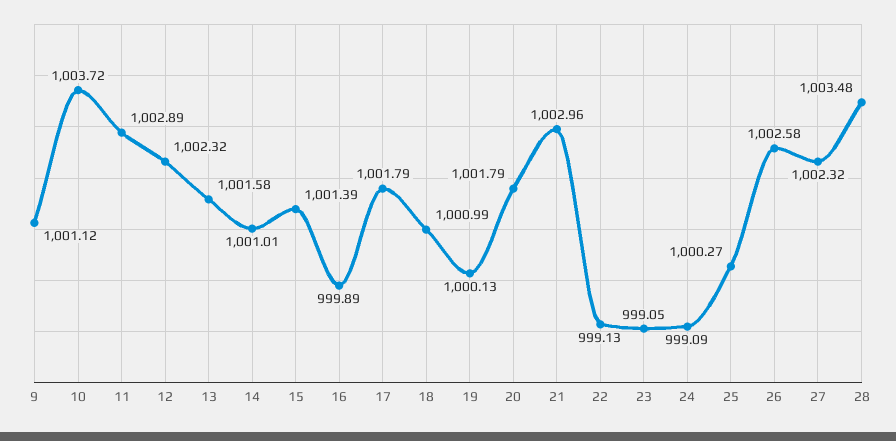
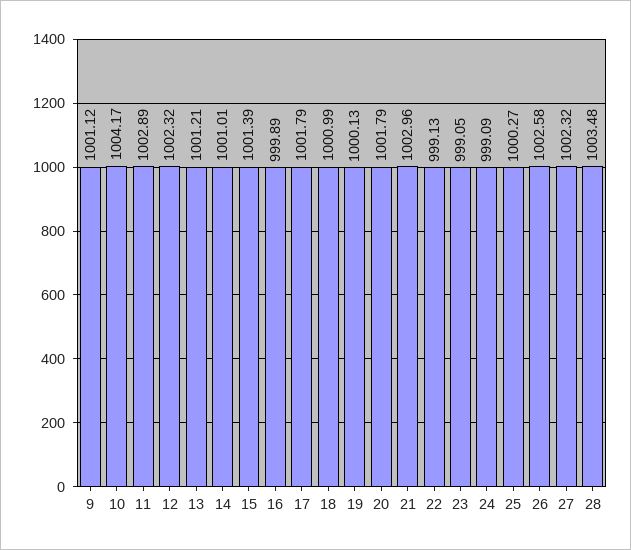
  {
    "9": 1001.12,
-   "10": 1003.72,
+   "10": 1004.17,
    "11": 1002.89,
    "12": 1002.32,
-   "13": 1001.58,
+   "13": 1001.21,
    "14": 1001.01,
    "15": 1001.39,
    "16": 999.89,
    "17": 1001.79,
    "18": 1000.99,
    "19": 1000.13,
    "20": 1001.79,
    "21": 1002.96,
    "22": 999.13,
    "23": 999.05,
    "24": 999.09,
    "25": 1000.27,
    "26": 1002.58,
    "27": 1002.32,
    "28": 1003.48
  }

